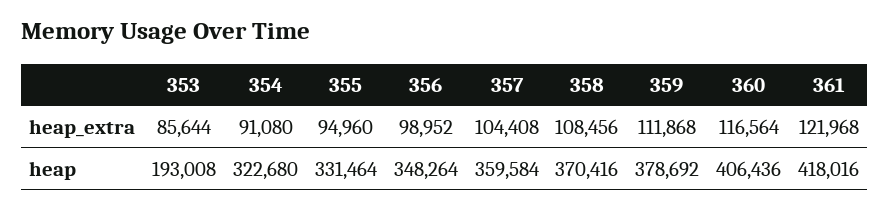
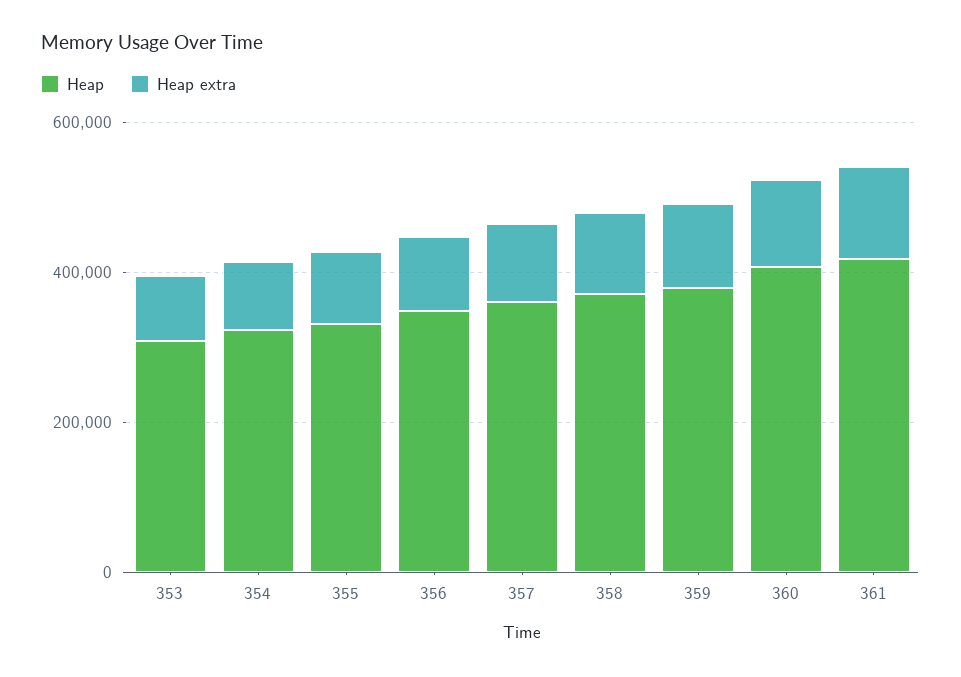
  {
    "heap_extra": {
      "353": 85644,
      "354": 91080,
      "355": 94960,
      "356": 98952,
      "357": 104408,
      "358": 108456,
      "359": 111868,
      "360": 116564,
      "361": 121968
    },
    "heap": {
-     "353": 193008,
+     "353": 300000,
      "354": 322680,
      "355": 331464,
      "356": 348264,
      "357": 359584,
      "358": 370416,
      "359": 378692,
      "360": 406436,
      "361": 418016
    }
  }

